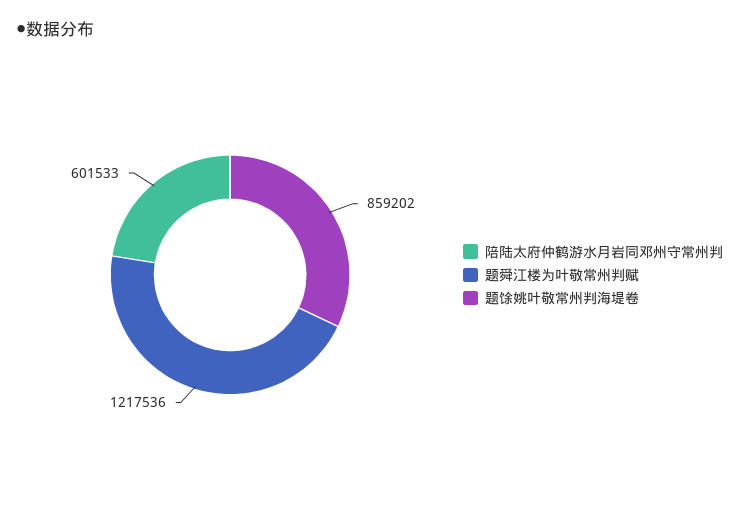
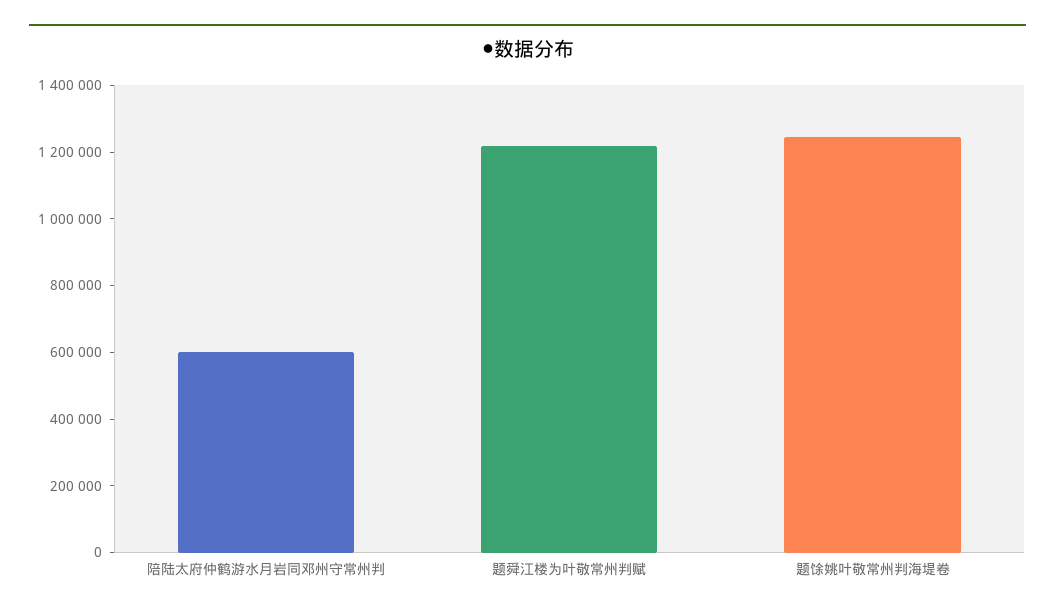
  {
    "陪陆太府仲鹤游水月岩同邓州守常州判": 601533,
    "题舜江楼为叶敬常州判赋": 1217536,
-   "题馀姚叶敬常州判海堤卷": 859202
+   "题馀姚叶敬常州判海堤卷": 1250000
  }

